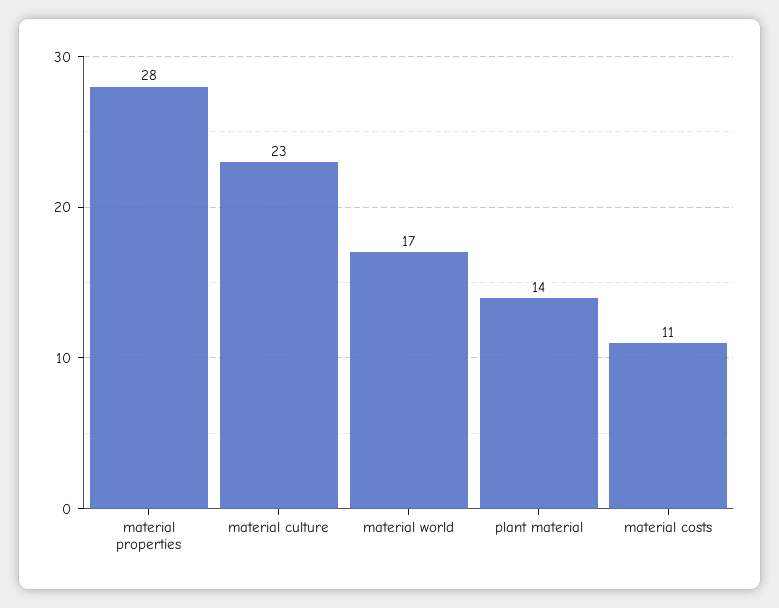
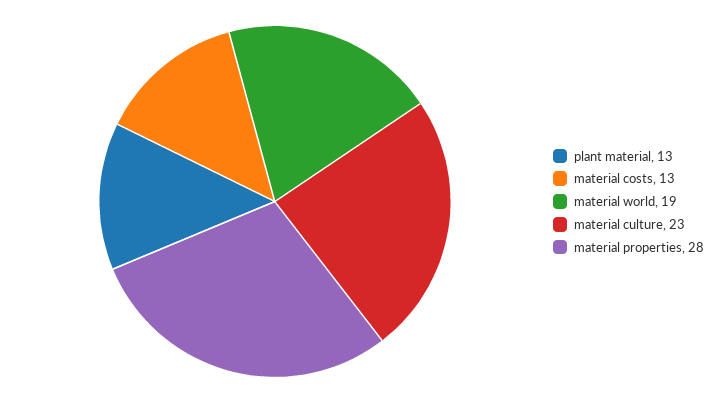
  {
    "material properties": 28,
    "material culture": 23,
-   "material world": 17,
+   "material world": 19,
-   "plant material": 14,
+   "plant material": 13,
-   "material costs": 11
+   "material costs": 13
  }

